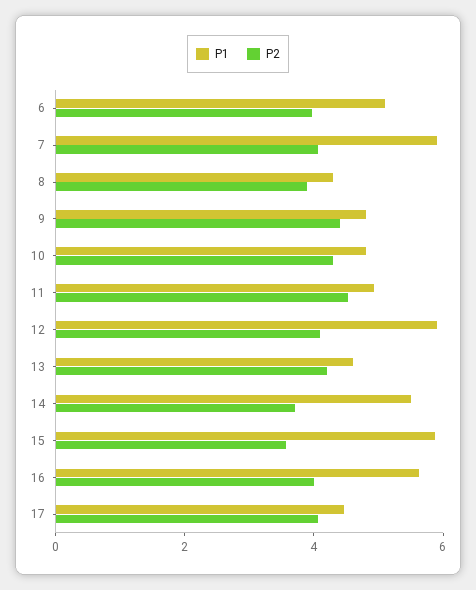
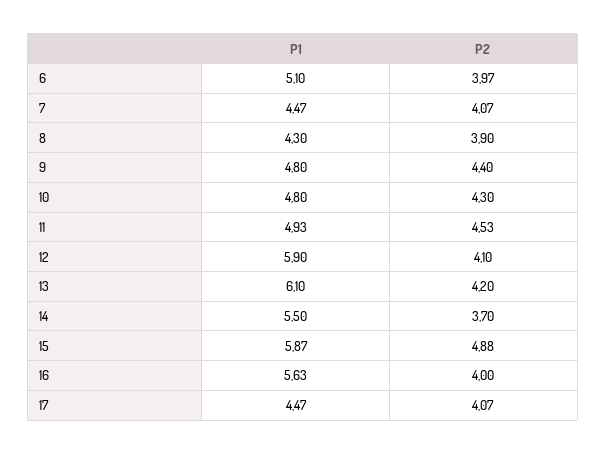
  {
    "P1": {
      "6": 5.1,
-     "7": 6,
+     "7": 4.47,
      "8": 4.3,
      "9": 4.8,
      "10": 4.8,
      "11": 4.93,
      "12": 5.9,
-     "13": 4.5,
+     "13": 6.1,
      "14": 5.5,
      "15": 5.87,
      "16": 5.63,
      "17": 4.47
    },
    "P2": {
      "6": 3.97,
      "7": 4.07,
      "8": 3.9,
      "9": 4.4,
      "10": 4.3,
      "11": 4.53,
      "12": 4.1,
      "13": 4.2,
      "14": 3.7,
-     "15": 3.5,
+     "15": 4.88,
      "16": 4,
      "17": 4.07
    }
  }

